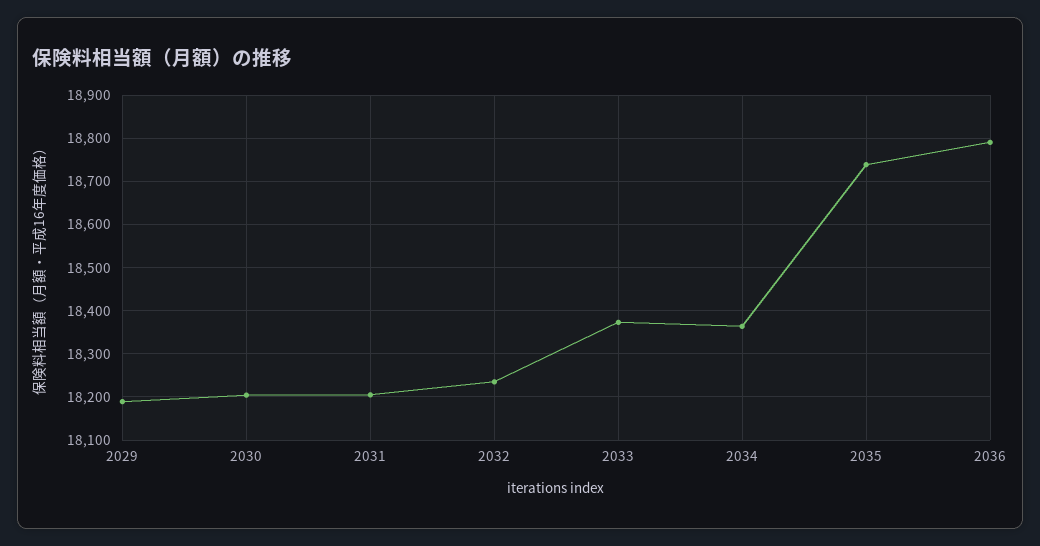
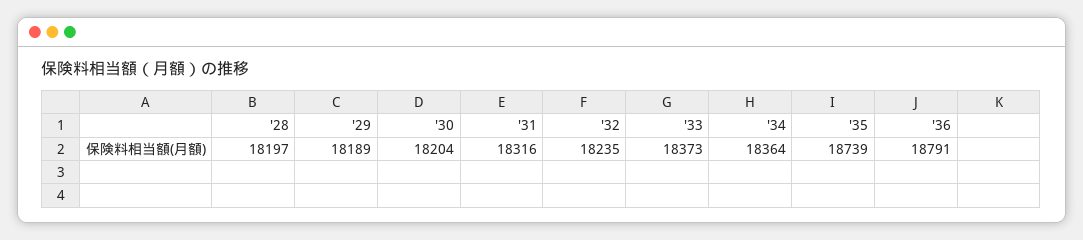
  {
    "2029": 18189,
    "2030": 18204,
-   "2031": 18200,
+   "2031": 18316,
    "2032": 18235,
    "2033": 18373,
    "2034": 18364,
    "2035": 18739,
-   "2036": 18791
+   "2036": 18791,
+   "'28": 18197
  }

